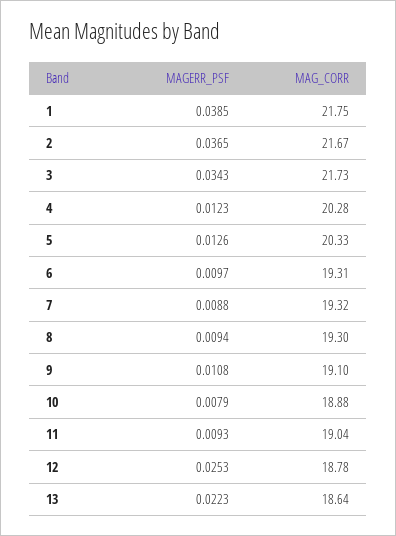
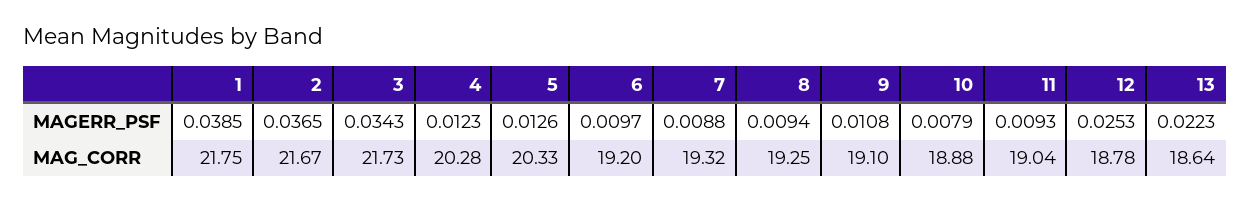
  {
    "MAGERR_PSF": {
      "1": 0.0385,
      "2": 0.0365,
      "3": 0.0343,
      "4": 0.0123,
      "5": 0.0126,
      "6": 0.0097,
      "7": 0.0088,
      "8": 0.0094,
      "9": 0.0108,
      "10": 0.0079,
      "11": 0.0093,
      "12": 0.0253,
      "13": 0.0223
    },
    "MAG_CORR": {
      "1": 21.75,
      "2": 21.67,
      "3": 21.73,
      "4": 20.28,
      "5": 20.33,
-     "6": 19.31,
+     "6": 19.2,
      "7": 19.32,
-     "8": 19.3,
+     "8": 19.25,
      "9": 19.1,
      "10": 18.88,
      "11": 19.04,
      "12": 18.78,
      "13": 18.64
    }
  }

